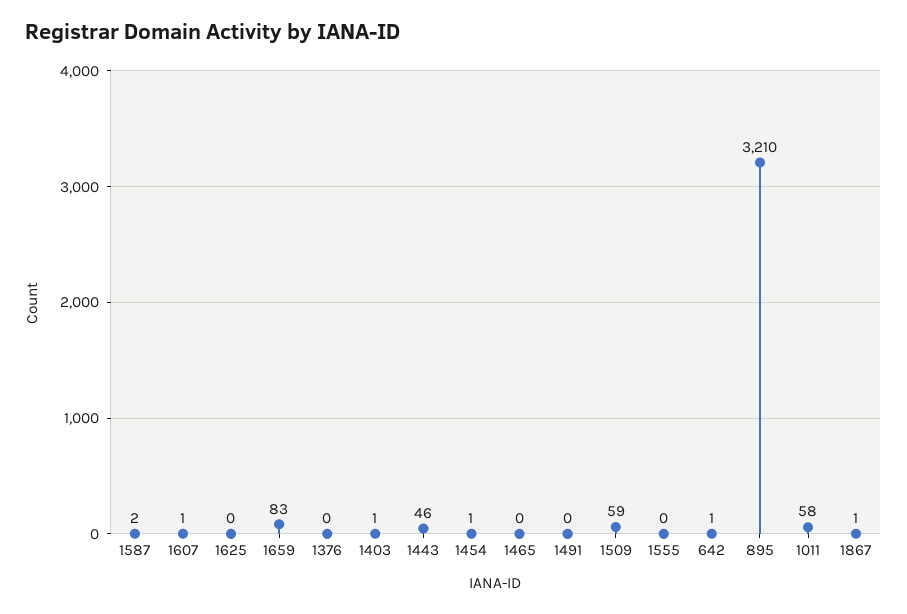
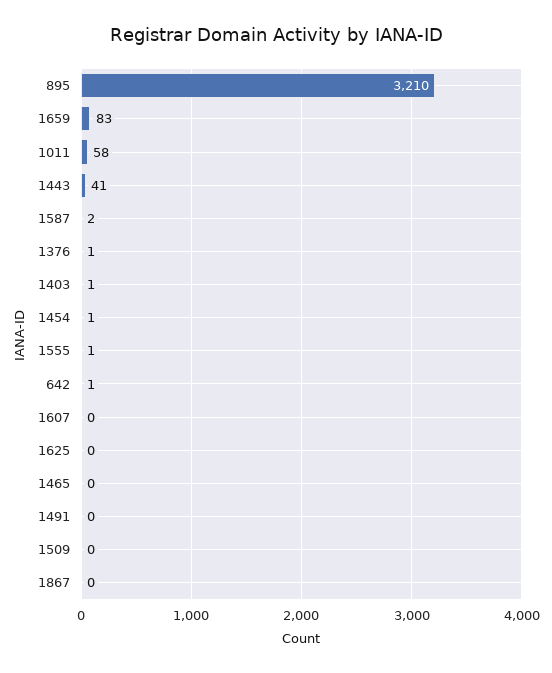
  {
    "1587": 2,
-   "1607": 1,
+   "1607": 0,
    "1625": 0,
    "1659": 83,
-   "1376": 0,
+   "1376": 1,
    "1403": 1,
-   "1443": 46,
+   "1443": 41,
    "1454": 1,
    "1465": 0,
    "1491": 0,
-   "1509": 59,
+   "1509": 0,
-   "1555": 0,
+   "1555": 1,
    "642": 1,
    "895": 3210,
    "1011": 58,
-   "1867": 1
+   "1867": 0
  }

